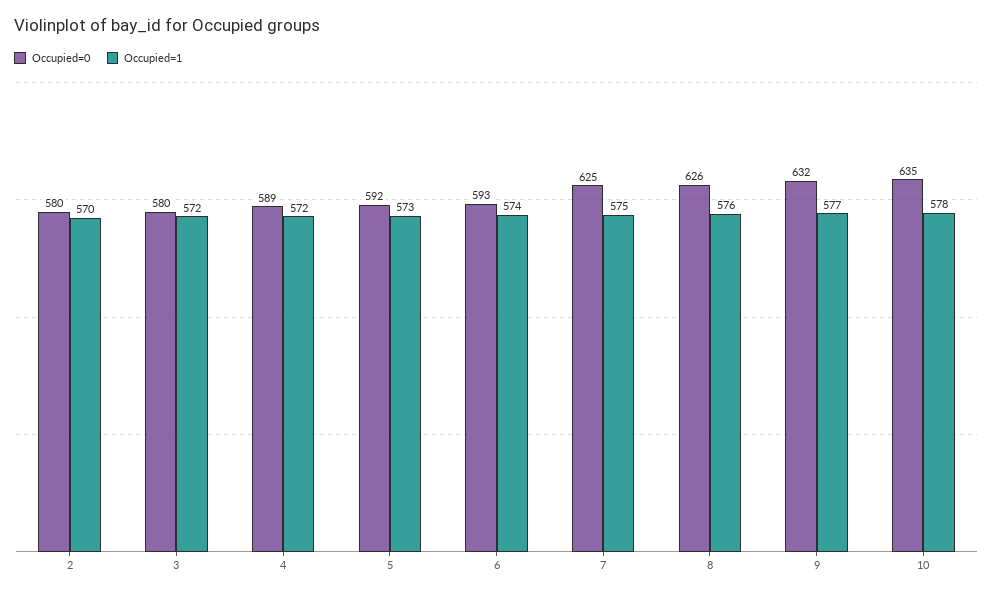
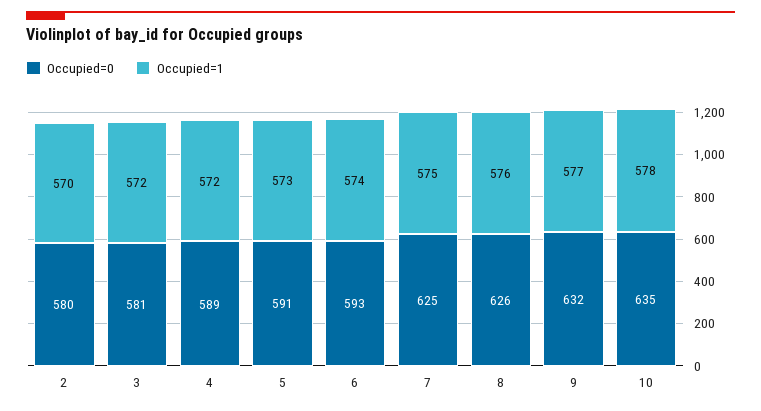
  {
    "Occupied=0": {
      "2": 580,
-     "3": 580,
+     "3": 581,
      "4": 589,
-     "5": 592,
+     "5": 591,
      "6": 593,
      "7": 625,
      "8": 626,
      "9": 632,
      "10": 635
    },
    "Occupied=1": {
      "2": 570,
      "3": 572,
      "4": 572,
      "5": 573,
      "6": 574,
      "7": 575,
      "8": 576,
      "9": 577,
      "10": 578
    }
  }

